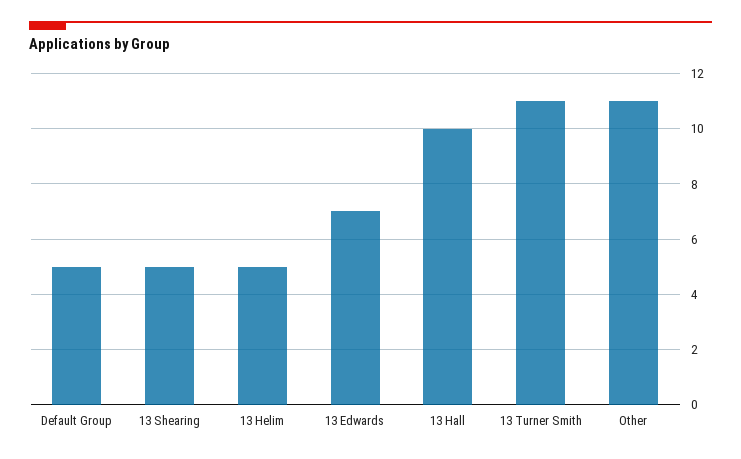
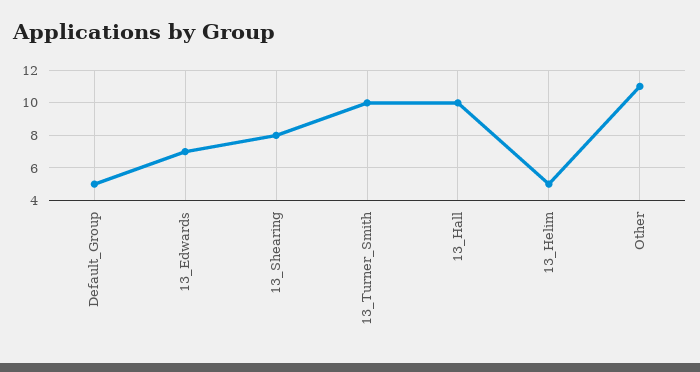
  {
    "Default Group": 5,
-   "13 Shearing": 5,
+   "13 Shearing": 8,
    "13 Helim": 5,
    "13 Edwards": 7,
    "13 Hall": 10,
-   "13 Turner Smith": 11,
+   "13 Turner Smith": 10,
    "Other": 11
  }

